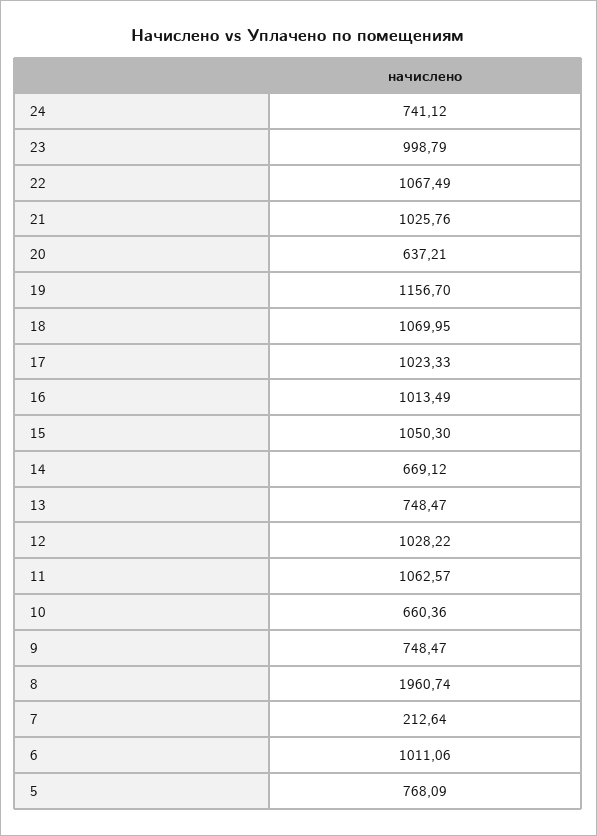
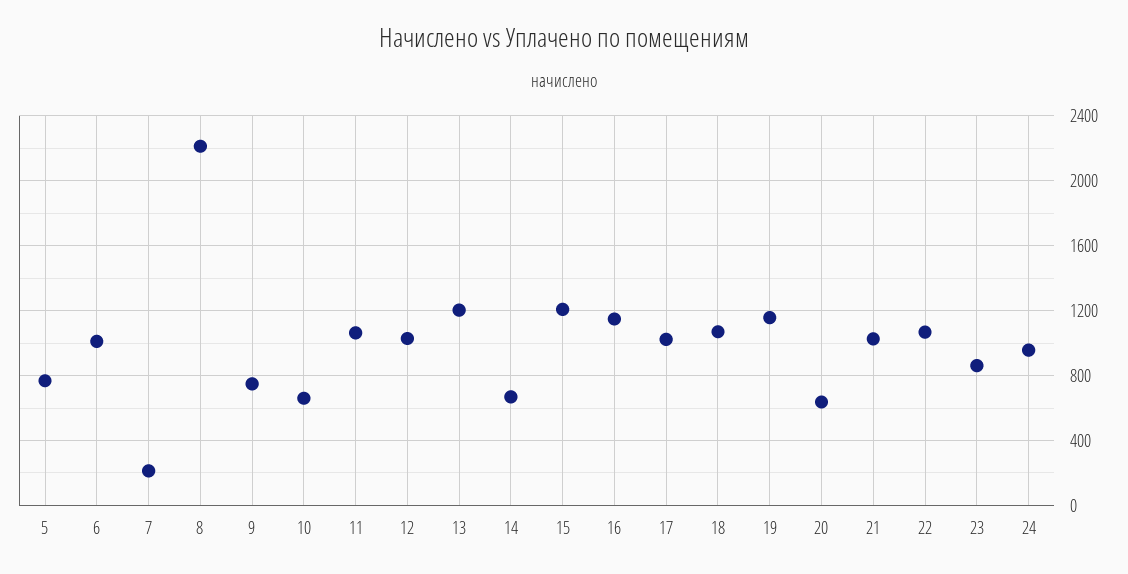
  {
-   "24": 741.12,
+   "24": 950,
-   "23": 998.79,
+   "23": 850,
    "22": 1067.49,
    "21": 1025.76,
    "20": 637.21,
    "19": 1156.7,
    "18": 1069.95,
    "17": 1023.33,
-   "16": 1013.49,
+   "16": 1150,
-   "15": 1050.3,
+   "15": 1200,
    "14": 669.12,
-   "13": 748.47,
+   "13": 1200,
    "12": 1028.22,
    "11": 1062.57,
    "10": 660.36,
    "9": 748.47,
-   "8": 1960.74,
+   "8": 2200,
    "7": 212.64,
    "6": 1011.06,
    "5": 768.09
  }

